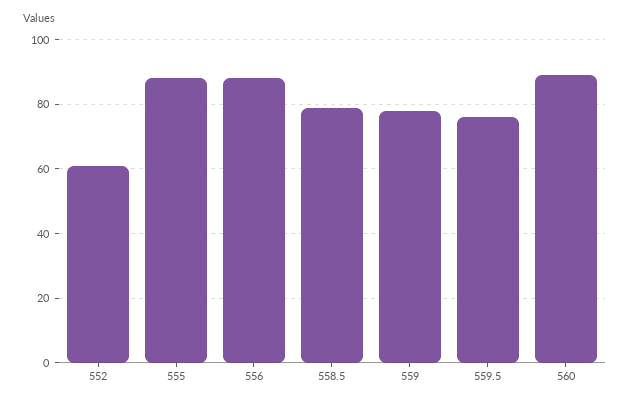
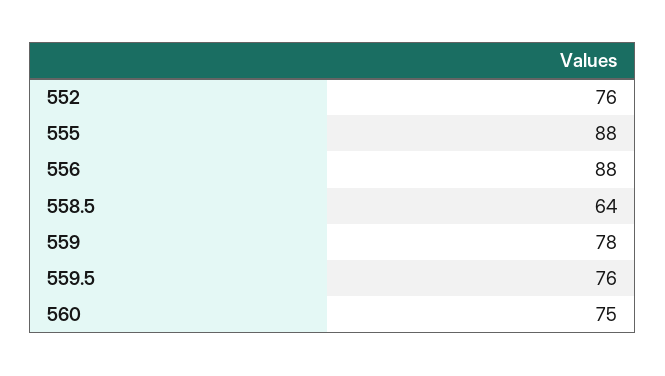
  {
-   "552": 60,
+   "552": 76,
    "555": 88,
    "556": 88,
-   "558.5": 80,
+   "558.5": 64,
    "559": 78,
    "559.5": 76,
-   "560": 90
+   "560": 75
  }

